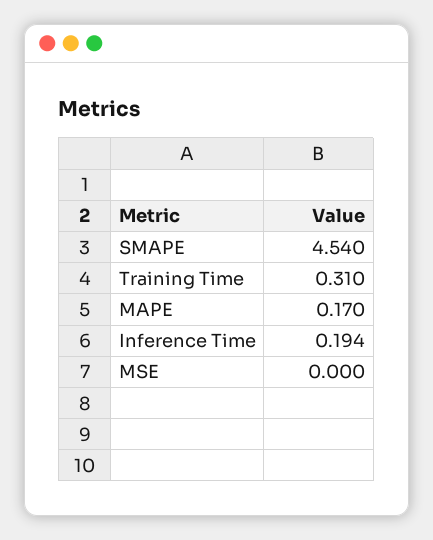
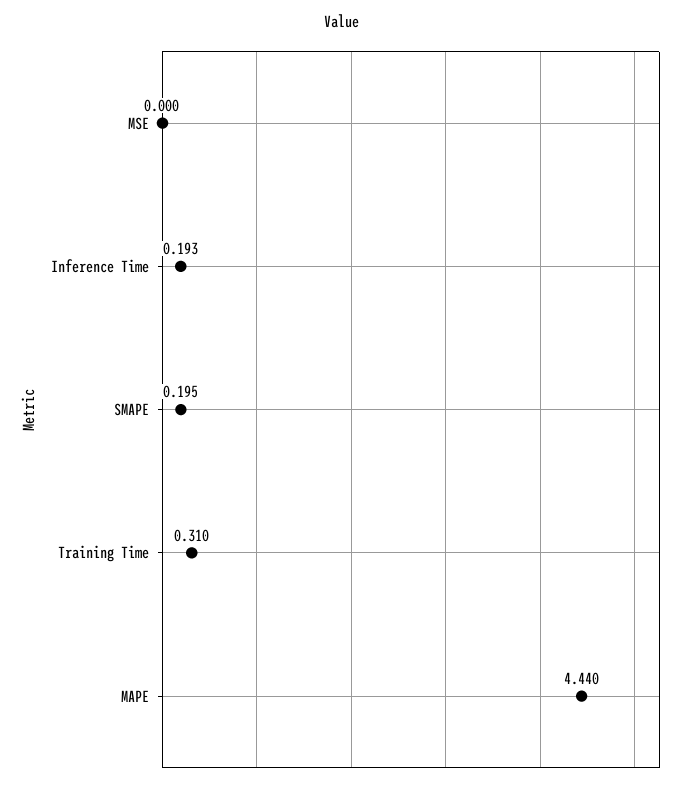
  {
-   "SMAPE": 4.54,
+   "SMAPE": 0.195,
    "Training Time": 0.31,
-   "MAPE": 0.17,
+   "MAPE": 4.44,
-   "Inference Time": 0.194,
+   "Inference Time": 0.193,
    "MSE": 0
  }

